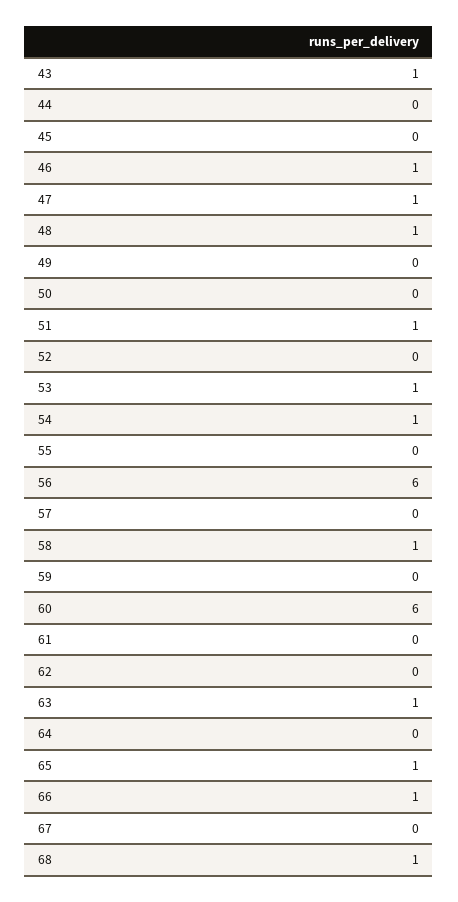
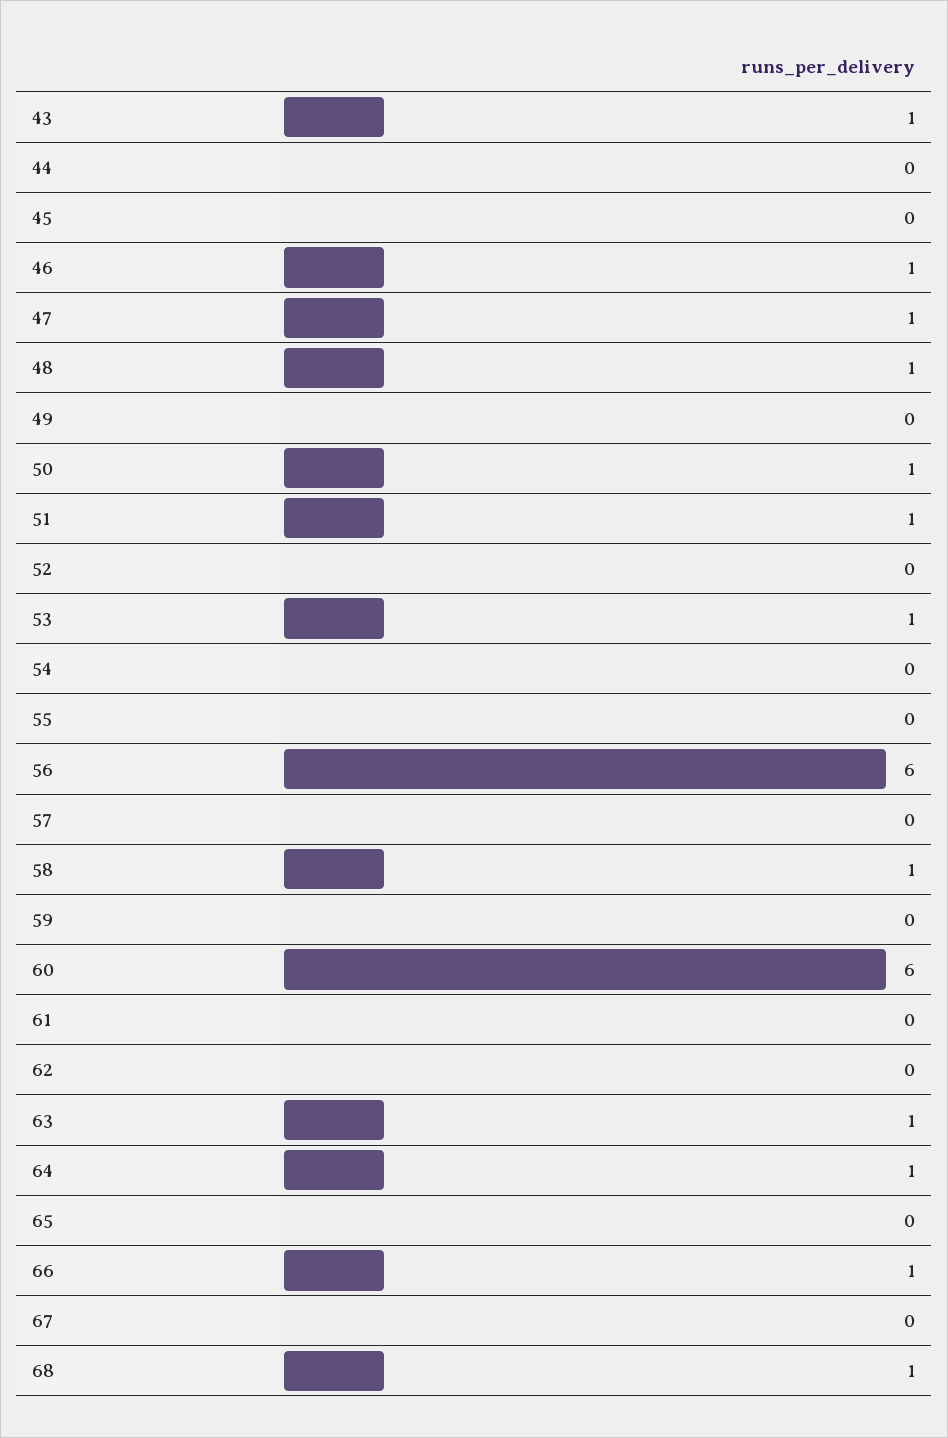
  {
    "43": 1,
    "44": 0,
    "45": 0,
    "46": 1,
    "47": 1,
    "48": 1,
    "49": 0,
-   "50": 0,
+   "50": 1,
    "51": 1,
    "52": 0,
    "53": 1,
-   "54": 1,
+   "54": 0,
    "55": 0,
    "56": 6,
    "57": 0,
    "58": 1,
    "59": 0,
    "60": 6,
    "61": 0,
    "62": 0,
    "63": 1,
-   "64": 0,
+   "64": 1,
-   "65": 1,
+   "65": 0,
    "66": 1,
    "67": 0,
    "68": 1
  }

